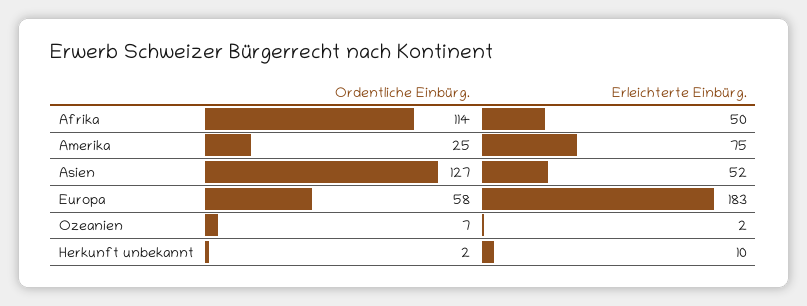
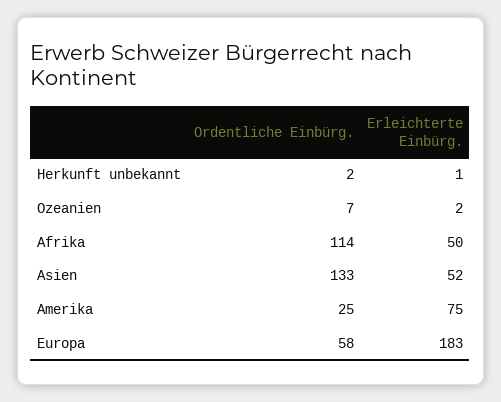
  {
    "Ordentliche Einbürg.": {
      "Afrika": 114,
      "Amerika": 25,
-     "Asien": 127,
+     "Asien": 133,
      "Europa": 58,
      "Ozeanien": 7,
      "Herkunft unbekannt": 2
    },
    "Erleichterte Einbürg.": {
      "Afrika": 50,
      "Amerika": 75,
      "Asien": 52,
      "Europa": 183,
      "Ozeanien": 2,
-     "Herkunft unbekannt": 10
+     "Herkunft unbekannt": 1
    }
  }

